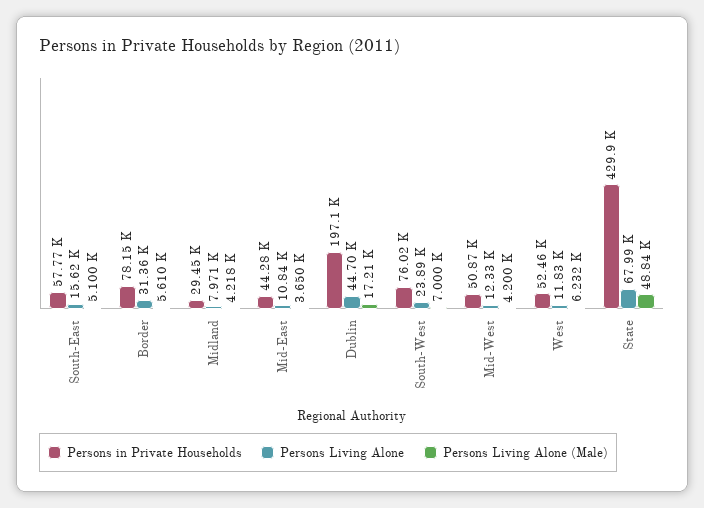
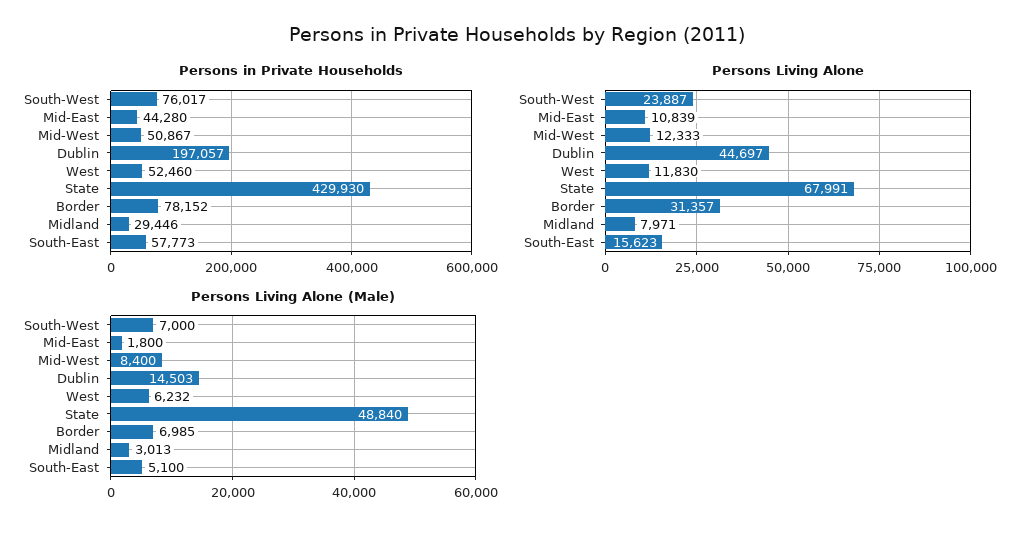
  {
    "Persons in Private Households": {
      "South-East": 57773,
      "Border": 78152,
      "Midland": 29446,
      "Mid-East": 44280,
      "Dublin": 197057,
      "South-West": 76017,
      "Mid-West": 50867,
      "West": 52460,
      "State": 429930
    },
    "Persons Living Alone": {
      "South-East": 15623,
      "Border": 31357,
      "Midland": 7971,
      "Mid-East": 10839,
      "Dublin": 44697,
      "South-West": 23887,
      "Mid-West": 12333,
      "West": 11830,
      "State": 67991
    },
    "Persons Living Alone (Male)": {
      "South-East": 5100,
-     "Border": 5610,
+     "Border": 6985,
-     "Midland": 4218,
+     "Midland": 3013,
-     "Mid-East": 3650,
+     "Mid-East": 1800,
-     "Dublin": 17210,
+     "Dublin": 14503,
      "South-West": 7000,
-     "Mid-West": 4200,
+     "Mid-West": 8400,
      "West": 6232,
      "State": 48840
    }
  }

